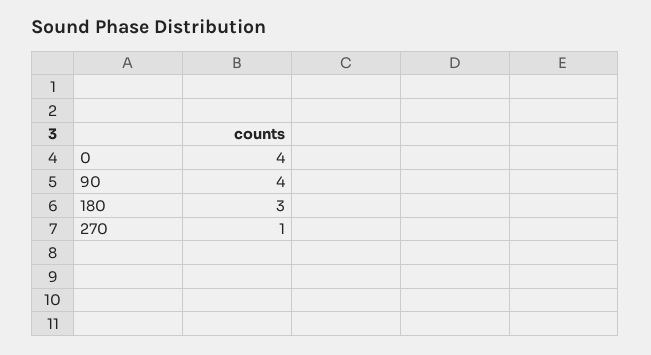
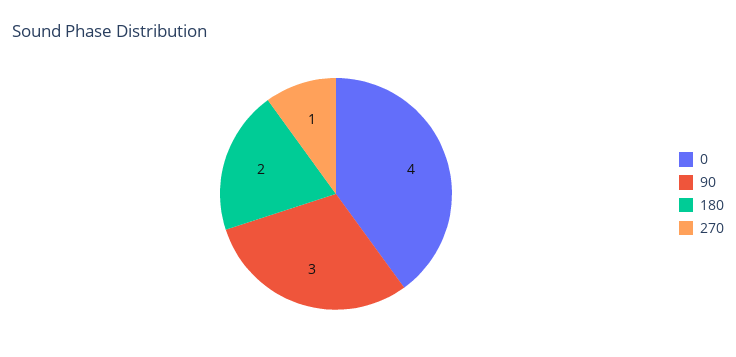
  {
    "0": 4,
-   "90": 4,
+   "90": 3,
-   "180": 3,
+   "180": 2,
    "270": 1
  }

